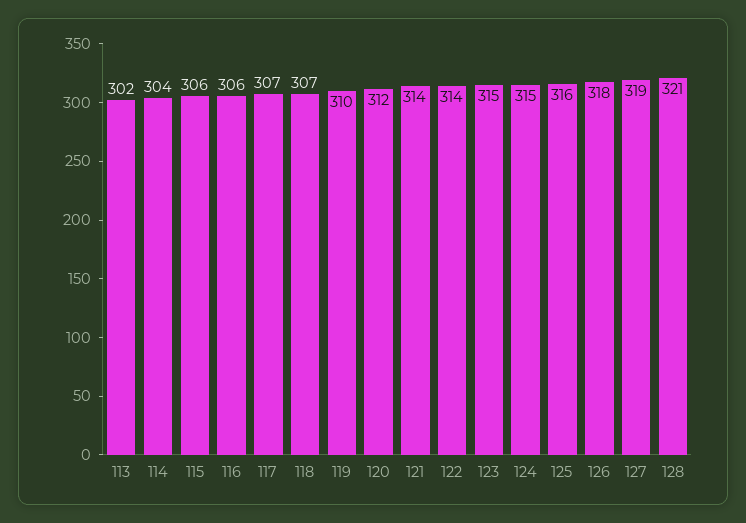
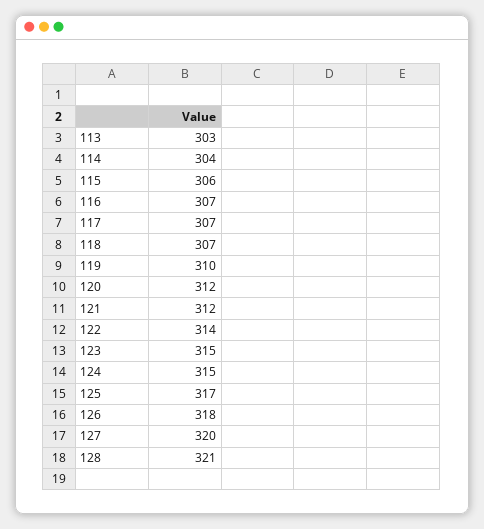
  {
-   "113": 302,
+   "113": 303,
    "114": 304,
    "115": 306,
-   "116": 306,
+   "116": 307,
    "117": 307,
    "118": 307,
    "119": 310,
    "120": 312,
-   "121": 314,
+   "121": 312,
    "122": 314,
    "123": 315,
    "124": 315,
-   "125": 316,
+   "125": 317,
    "126": 318,
-   "127": 319,
+   "127": 320,
    "128": 321
  }

